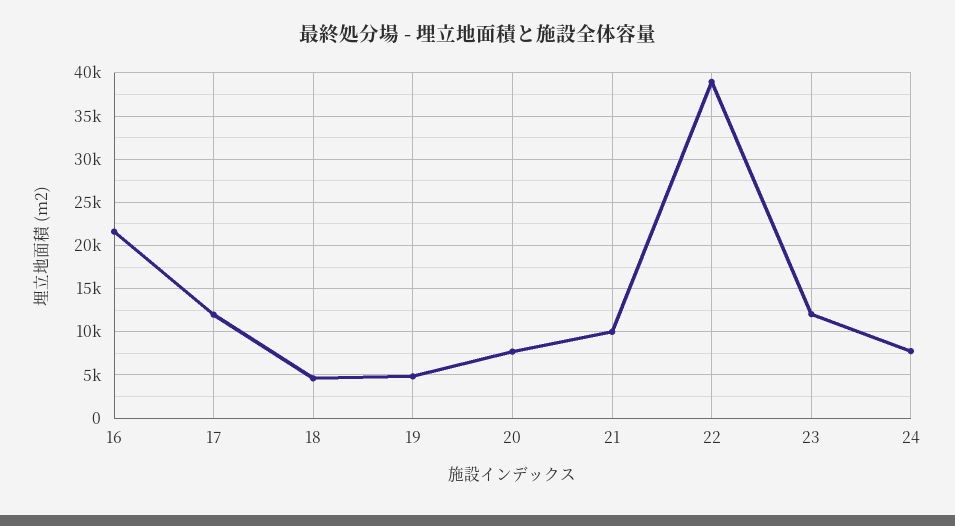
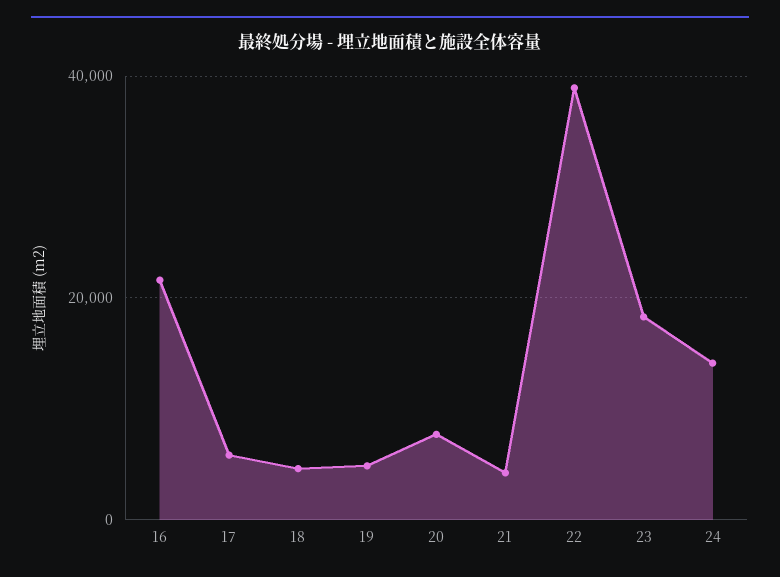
  {
    "16": 22000,
-   "17": 12000,
+   "17": 6000,
    "18": 5000,
    "19": 5000,
    "20": 8000,
-   "21": 10000,
+   "21": 4000,
    "22": 39000,
-   "23": 12000,
+   "23": 18000,
-   "24": 8000
+   "24": 14000
  }

